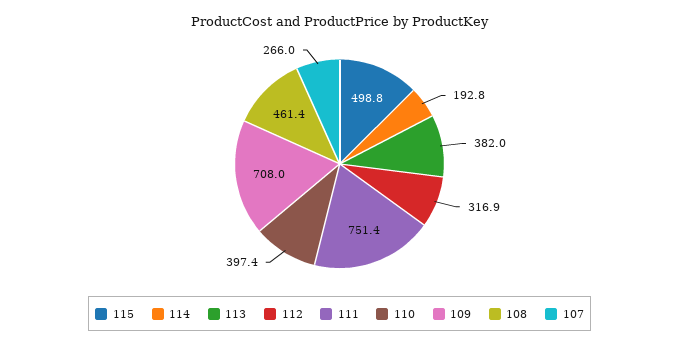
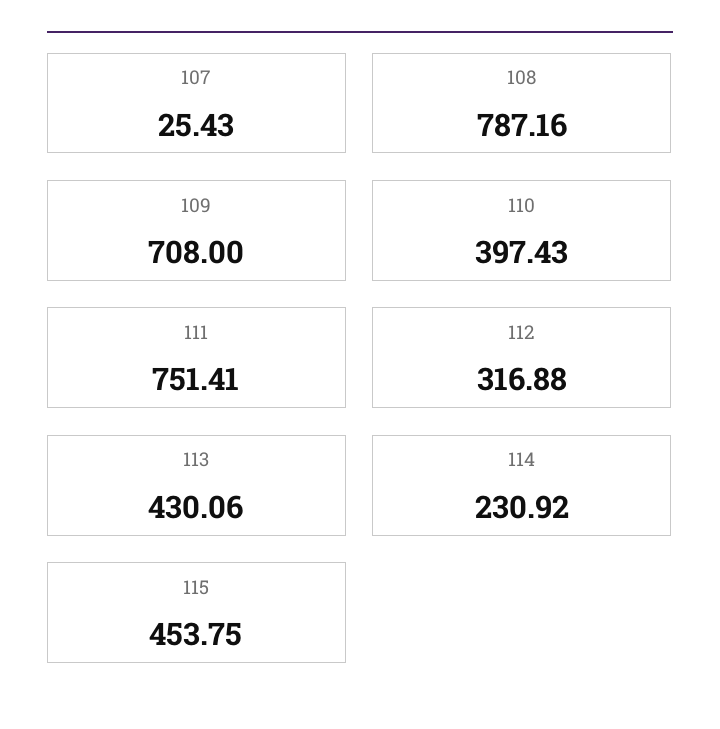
  {
-   "115": 498.8,
+   "115": 453.75,
-   "114": 192.8,
+   "114": 230.92,
-   "113": 382,
+   "113": 430.06,
    "112": 316.88,
    "111": 751.41,
    "110": 397.43,
    "109": 708,
-   "108": 461.4,
+   "108": 787.16,
-   "107": 266
+   "107": 25.43
  }

